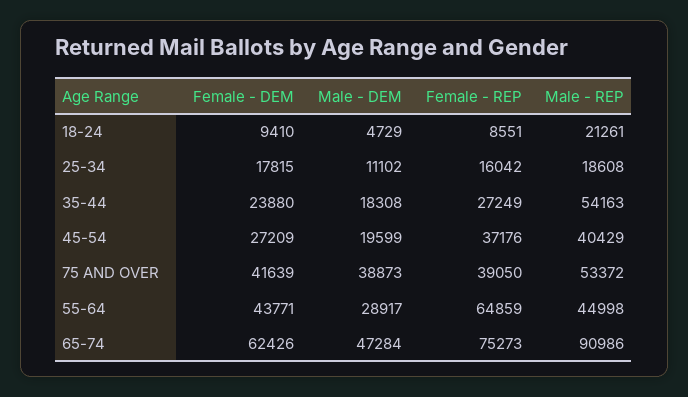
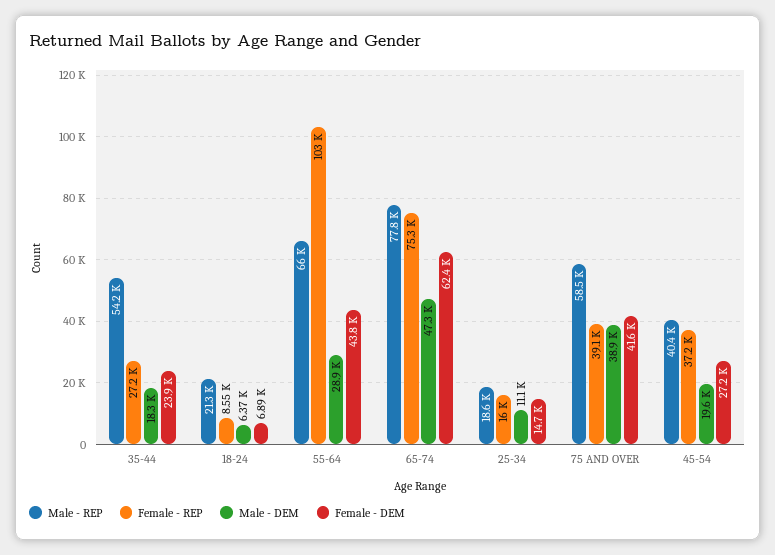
  {
    "Female - DEM": {
-     "18-24": 9410,
+     "18-24": 6890,
-     "25-34": 17815,
+     "25-34": 14700,
      "35-44": 23880,
      "45-54": 27209,
      "75 AND OVER": 41639,
      "55-64": 43771,
      "65-74": 62426
    },
    "Male - DEM": {
-     "18-24": 4729,
+     "18-24": 6370,
      "25-34": 11102,
      "35-44": 18308,
      "45-54": 19599,
      "75 AND OVER": 38873,
      "55-64": 28917,
      "65-74": 47284
    },
    "Female - REP": {
      "18-24": 8551,
      "25-34": 16042,
      "35-44": 27249,
      "45-54": 37176,
      "75 AND OVER": 39050,
-     "55-64": 64859,
+     "55-64": 103000,
      "65-74": 75273
    },
    "Male - REP": {
      "18-24": 21261,
      "25-34": 18608,
      "35-44": 54163,
      "45-54": 40429,
-     "75 AND OVER": 53372,
+     "75 AND OVER": 58500,
-     "55-64": 44998,
+     "55-64": 66000,
-     "65-74": 90986
+     "65-74": 77800
    }
  }

